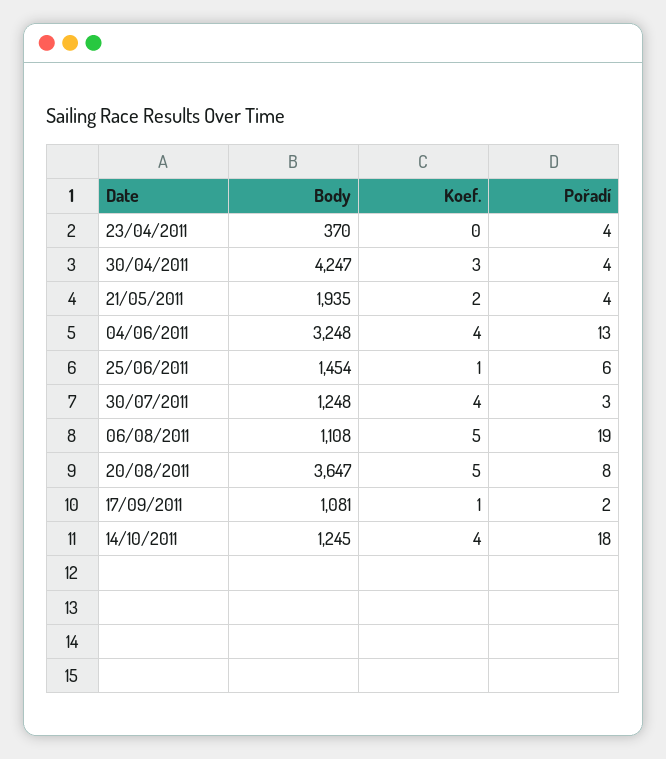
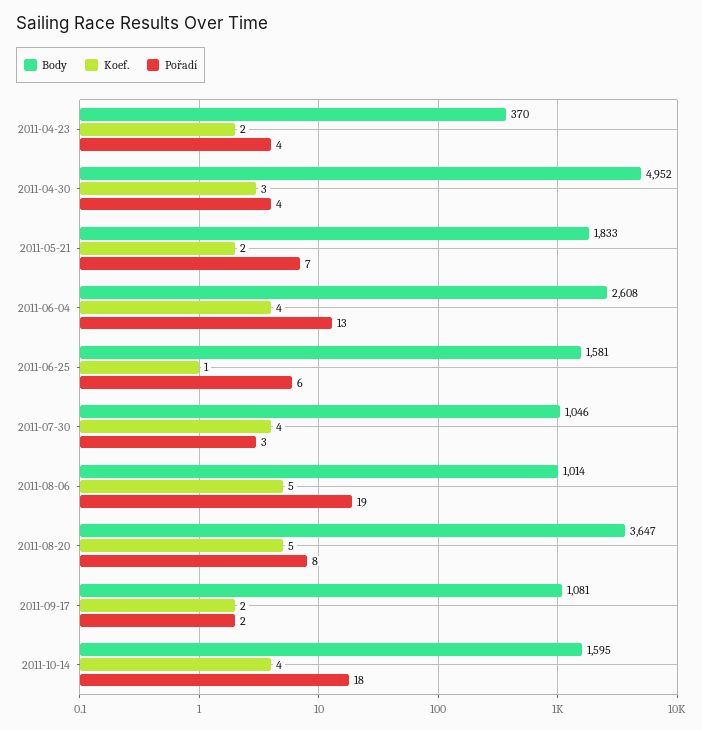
  {
    "Body": {
      "23/04/2011": 370,
-     "30/04/2011": 4247,
+     "30/04/2011": 4952,
-     "21/05/2011": 1935,
+     "21/05/2011": 1833,
-     "04/06/2011": 3248,
+     "04/06/2011": 2608,
-     "25/06/2011": 1454,
+     "25/06/2011": 1581,
-     "30/07/2011": 1248,
+     "30/07/2011": 1046,
-     "06/08/2011": 1108,
+     "06/08/2011": 1014,
      "20/08/2011": 3647,
      "17/09/2011": 1081,
-     "14/10/2011": 1245
+     "14/10/2011": 1595
    },
    "Koef.": {
-     "23/04/2011": 0,
+     "23/04/2011": 2,
      "30/04/2011": 3,
      "21/05/2011": 2,
      "04/06/2011": 4,
      "25/06/2011": 1,
      "30/07/2011": 4,
      "06/08/2011": 5,
      "20/08/2011": 5,
-     "17/09/2011": 1,
+     "17/09/2011": 2,
      "14/10/2011": 4
    },
    "Pořadí": {
      "23/04/2011": 4,
      "30/04/2011": 4,
-     "21/05/2011": 4,
+     "21/05/2011": 7,
      "04/06/2011": 13,
      "25/06/2011": 6,
      "30/07/2011": 3,
      "06/08/2011": 19,
      "20/08/2011": 8,
      "17/09/2011": 2,
      "14/10/2011": 18
    }
  }

